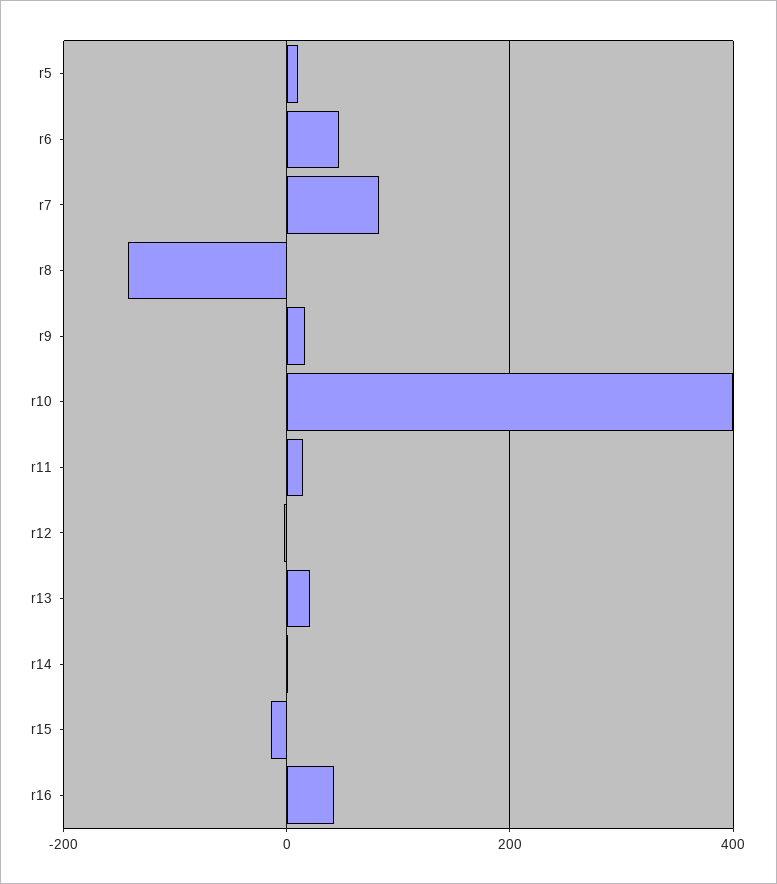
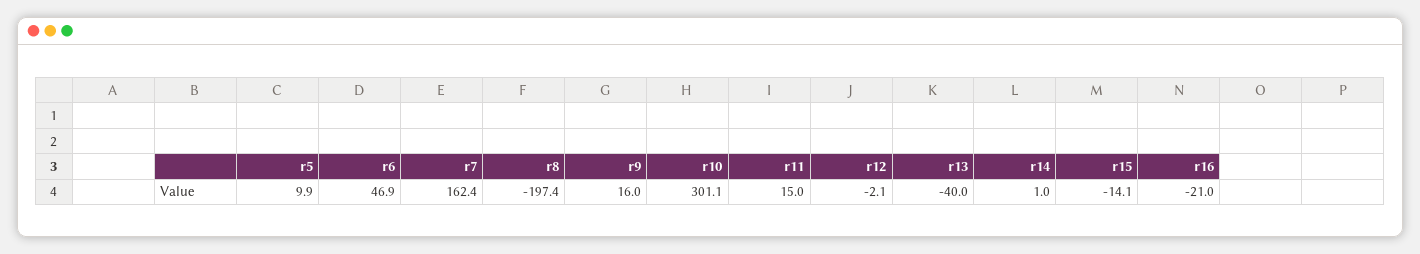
  {
    "r5": 9.9,
    "r6": 46.9,
-   "r7": 80,
+   "r7": 162.4,
-   "r8": -140,
+   "r8": -197.4,
    "r9": 16,
-   "r10": 400,
+   "r10": 301.1,
    "r11": 15,
    "r12": -2.1,
-   "r13": 20,
+   "r13": -40,
    "r14": 1,
    "r15": -14.1,
-   "r16": 40
+   "r16": -21
  }

